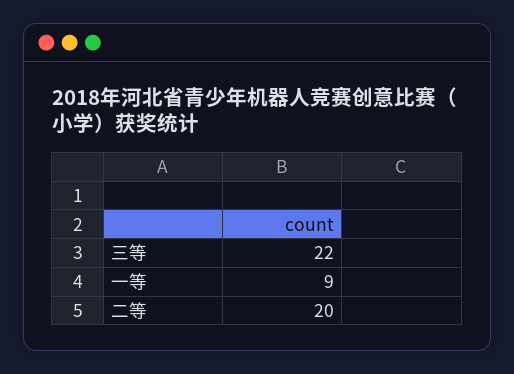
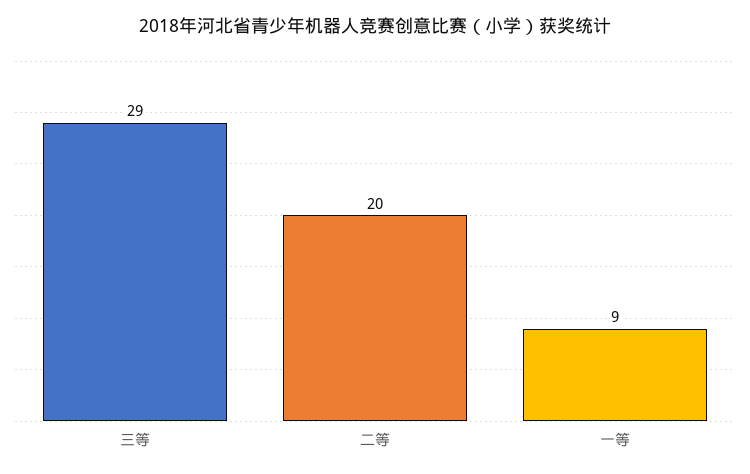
  {
-   "三等": 22,
+   "三等": 29,
    "一等": 9,
    "二等": 20
  }

